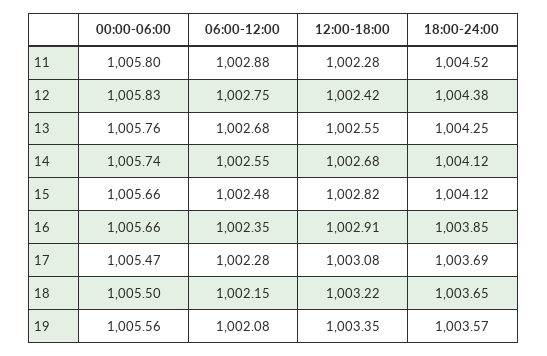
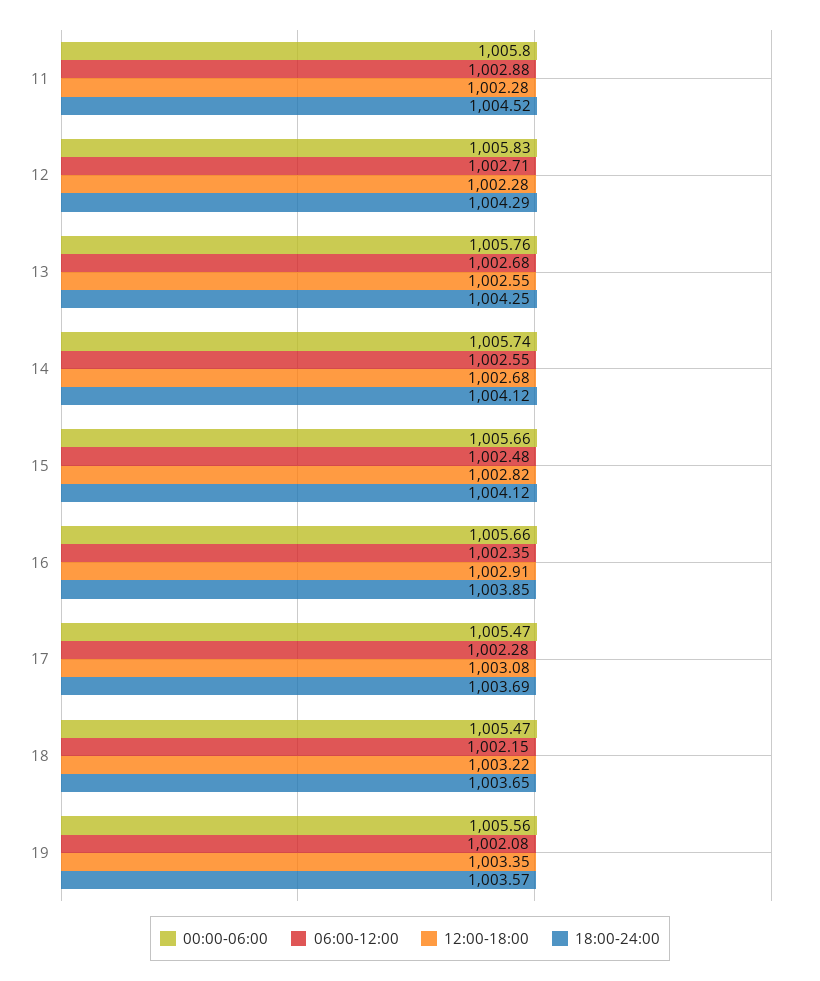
  {
    "00:00-06:00": {
      "11": 1005.8,
      "12": 1005.83,
      "13": 1005.76,
      "14": 1005.74,
      "15": 1005.66,
      "16": 1005.66,
      "17": 1005.47,
-     "18": 1005.5,
+     "18": 1005.47,
      "19": 1005.56
    },
    "06:00-12:00": {
      "11": 1002.88,
-     "12": 1002.75,
+     "12": 1002.71,
      "13": 1002.68,
      "14": 1002.55,
      "15": 1002.48,
      "16": 1002.35,
      "17": 1002.28,
      "18": 1002.15,
      "19": 1002.08
    },
    "12:00-18:00": {
      "11": 1002.28,
-     "12": 1002.42,
+     "12": 1002.28,
      "13": 1002.55,
      "14": 1002.68,
      "15": 1002.82,
      "16": 1002.91,
      "17": 1003.08,
      "18": 1003.22,
      "19": 1003.35
    },
    "18:00-24:00": {
      "11": 1004.52,
-     "12": 1004.38,
+     "12": 1004.29,
      "13": 1004.25,
      "14": 1004.12,
      "15": 1004.12,
      "16": 1003.85,
      "17": 1003.69,
      "18": 1003.65,
      "19": 1003.57
    }
  }

